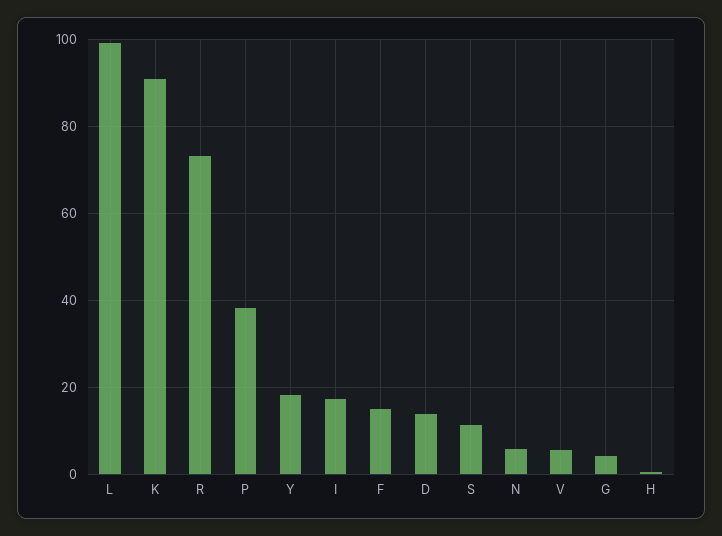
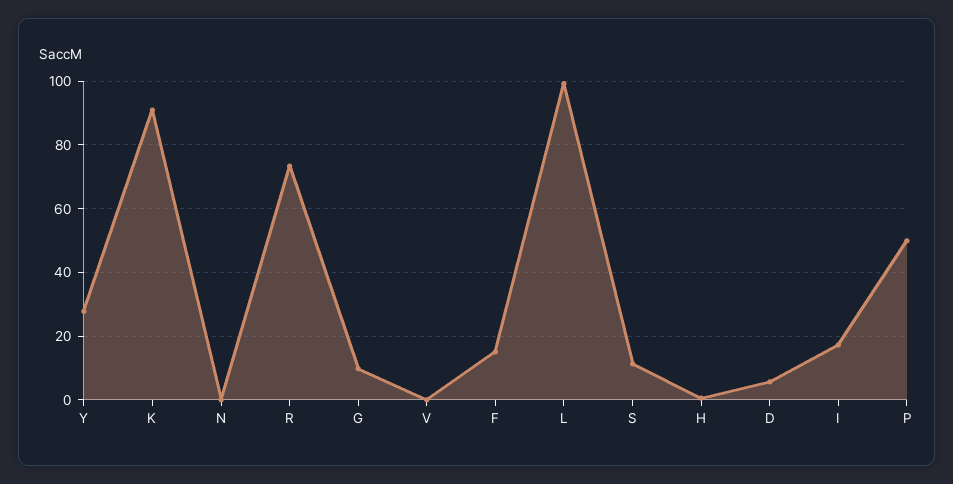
  {
    "L": 100,
    "K": 90,
    "R": 74,
-   "P": 38,
+   "P": 50,
-   "Y": 18,
+   "Y": 28,
    "I": 18,
    "F": 16,
-   "D": 14,
+   "D": 6,
    "S": 12,
-   "N": 6,
+   "N": 0,
-   "V": 6,
+   "V": 0,
-   "G": 4,
+   "G": 10,
    "H": 0
  }

